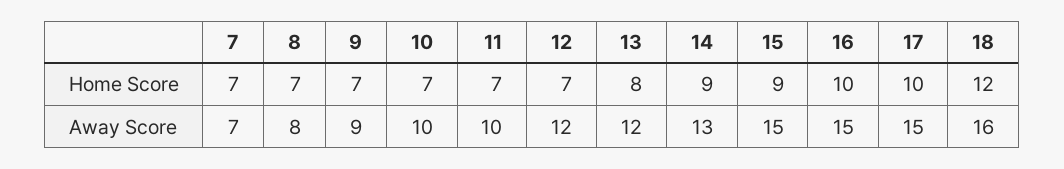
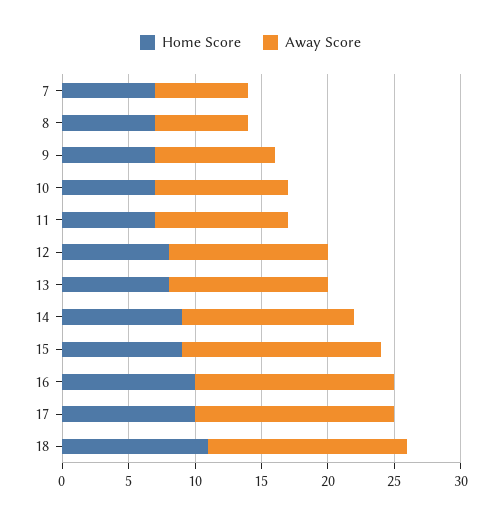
  {
    "Home Score": {
      "7": 7,
      "8": 7,
      "9": 7,
      "10": 7,
      "11": 7,
-     "12": 7,
+     "12": 8,
      "13": 8,
      "14": 9,
      "15": 9,
      "16": 10,
      "17": 10,
-     "18": 12
+     "18": 11
    },
    "Away Score": {
      "7": 7,
-     "8": 8,
+     "8": 7,
      "9": 9,
      "10": 10,
      "11": 10,
      "12": 12,
      "13": 12,
      "14": 13,
      "15": 15,
      "16": 15,
      "17": 15,
-     "18": 16
+     "18": 15
    }
  }

